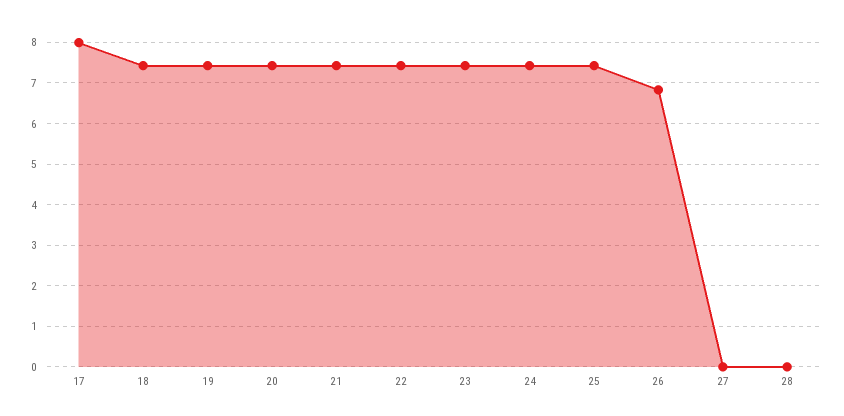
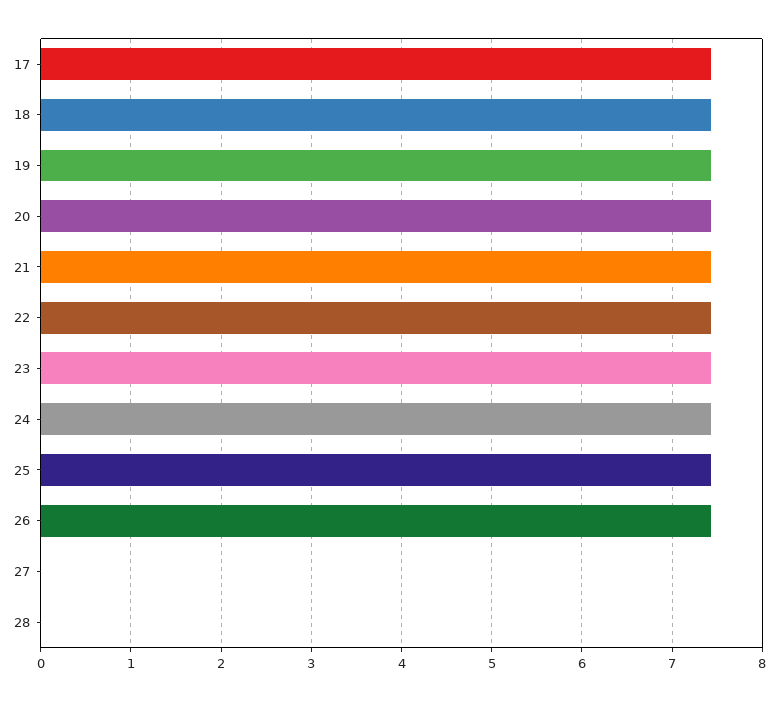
  {
-   "17": 8,
+   "17": 7.4,
    "18": 7.4,
    "19": 7.4,
    "20": 7.4,
    "21": 7.4,
    "22": 7.4,
    "23": 7.4,
    "24": 7.4,
    "25": 7.4,
-   "26": 6.8,
+   "26": 7.4,
    "27": 0,
    "28": 0
  }

